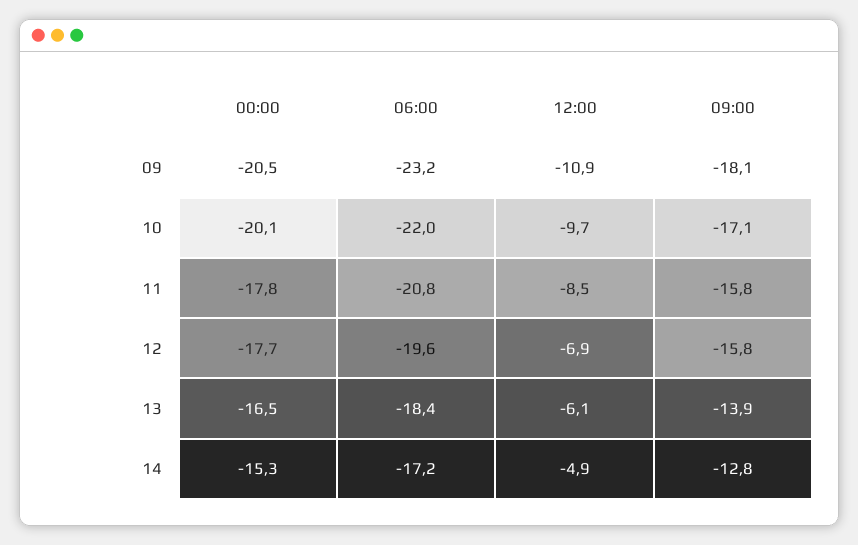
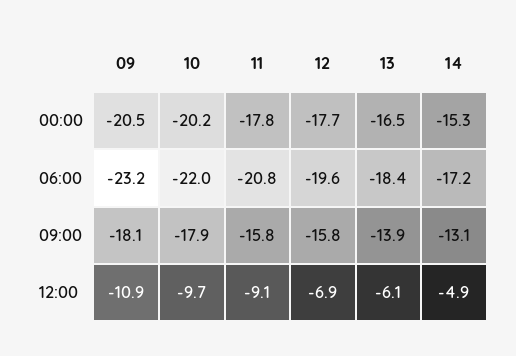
  {
    "00:00": {
      "09": -20.5,
-     "10": -20.1,
+     "10": -20.2,
      "11": -17.8,
      "12": -17.7,
      "13": -16.5,
      "14": -15.3
    },
    "06:00": {
      "09": -23.2,
      "10": -22,
      "11": -20.8,
      "12": -19.6,
      "13": -18.4,
      "14": -17.2
    },
    "12:00": {
      "09": -10.9,
      "10": -9.7,
-     "11": -8.5,
+     "11": -9.1,
      "12": -6.9,
      "13": -6.1,
      "14": -4.9
    },
    "09:00": {
      "09": -18.1,
-     "10": -17.1,
+     "10": -17.9,
      "11": -15.8,
      "12": -15.8,
      "13": -13.9,
-     "14": -12.8
+     "14": -13.1
    }
  }

